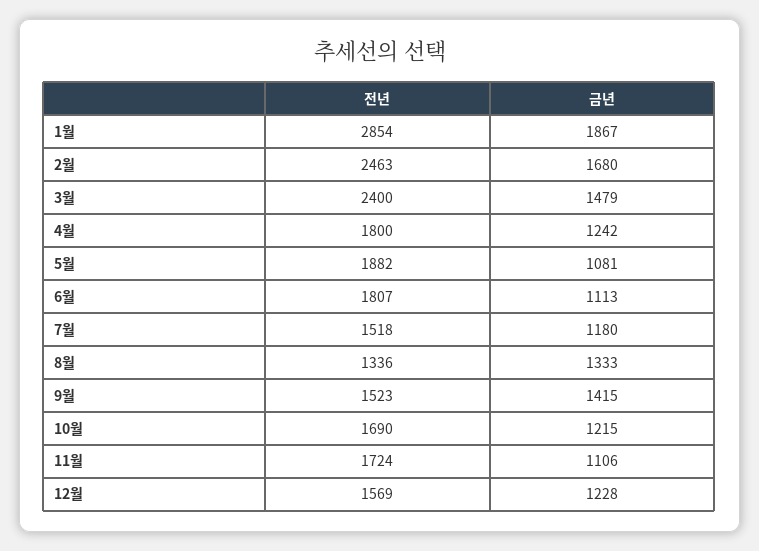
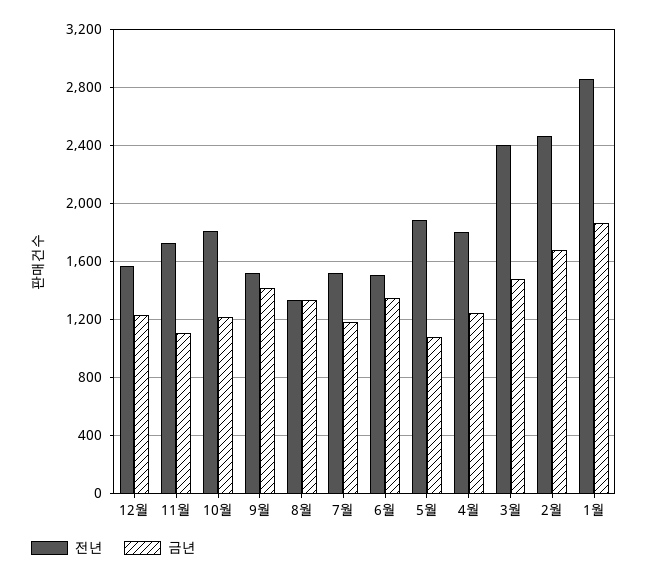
  {
    "전년": {
      "1월": 2854,
      "2월": 2463,
      "3월": 2400,
      "4월": 1800,
      "5월": 1882,
-     "6월": 1807,
+     "6월": 1500,
      "7월": 1518,
      "8월": 1336,
      "9월": 1523,
-     "10월": 1690,
+     "10월": 1800,
      "11월": 1724,
      "12월": 1569
    },
    "금년": {
      "1월": 1867,
      "2월": 1680,
      "3월": 1479,
      "4월": 1242,
      "5월": 1081,
-     "6월": 1113,
+     "6월": 1350,
      "7월": 1180,
      "8월": 1333,
      "9월": 1415,
      "10월": 1215,
      "11월": 1106,
      "12월": 1228
    }
  }

